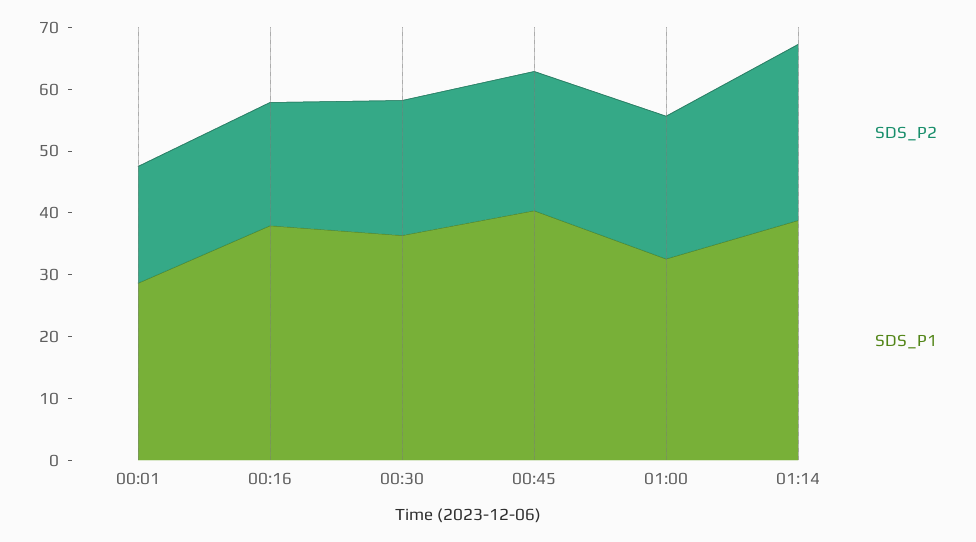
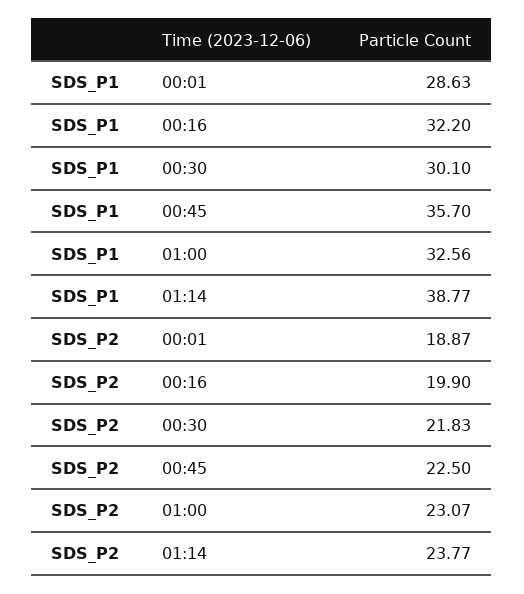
  {
    "SDS_P2": {
      "00:01": 18.87,
      "00:16": 19.9,
      "00:30": 21.83,
      "00:45": 22.5,
      "01:00": 23.07,
-     "01:14": 28
+     "01:14": 23.77
    },
    "SDS_P1": {
      "00:01": 28.63,
-     "00:16": 38,
+     "00:16": 32.2,
-     "00:30": 36,
+     "00:30": 30.1,
-     "00:45": 40,
+     "00:45": 35.7,
      "01:00": 32.56,
      "01:14": 38.77
    }
  }

